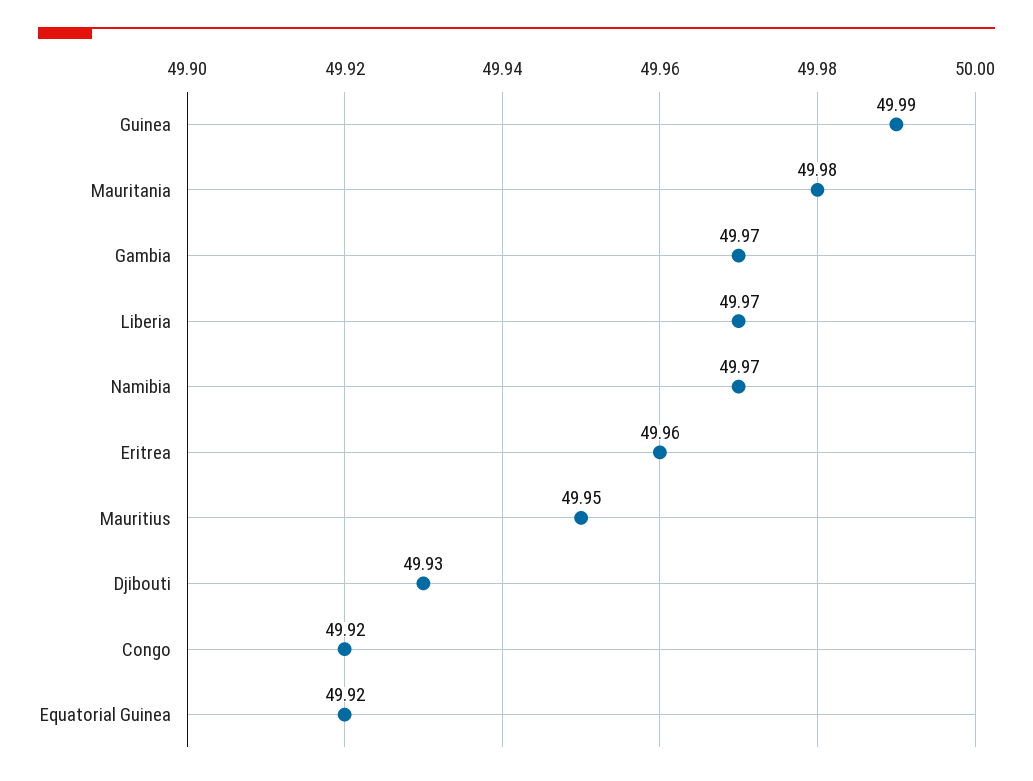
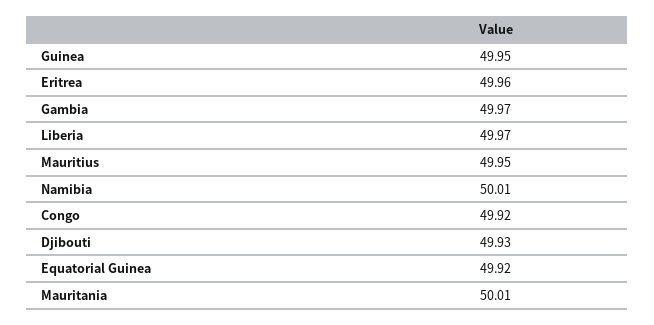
  {
-   "Guinea": 49.99,
+   "Guinea": 49.95,
-   "Mauritania": 49.98,
+   "Mauritania": 50.01,
    "Gambia": 49.97,
    "Liberia": 49.97,
-   "Namibia": 49.97,
+   "Namibia": 50.01,
    "Eritrea": 49.96,
    "Mauritius": 49.95,
    "Djibouti": 49.93,
    "Congo": 49.92,
    "Equatorial Guinea": 49.92
  }

